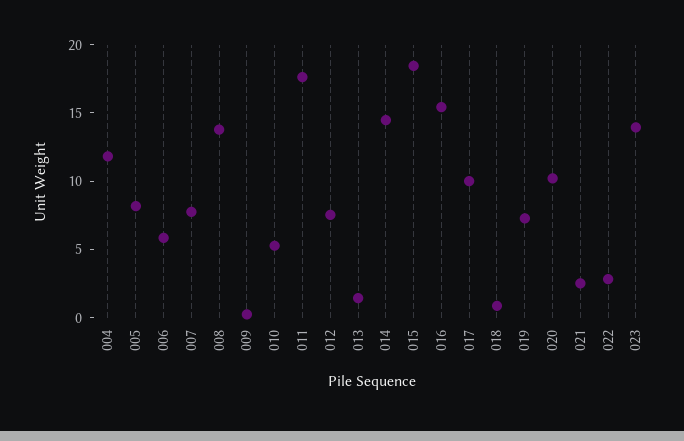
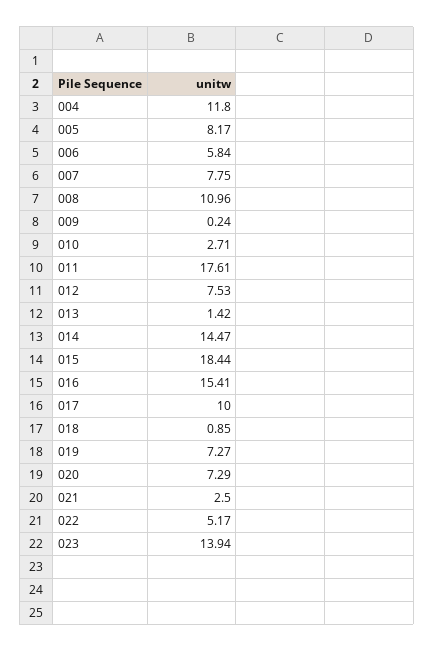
  {
    "004": 11.8,
    "005": 8.17,
    "006": 5.84,
    "007": 7.75,
-   "008": 14,
+   "008": 10.96,
    "009": 0.24,
-   "010": 5,
+   "010": 2.71,
    "011": 17.61,
    "012": 7.53,
    "013": 1.42,
    "014": 14.47,
    "015": 18.44,
    "016": 15.41,
    "017": 10,
    "018": 0.85,
    "019": 7.27,
-   "020": 10,
+   "020": 7.29,
    "021": 2.5,
-   "022": 3,
+   "022": 5.17,
    "023": 13.94
  }

